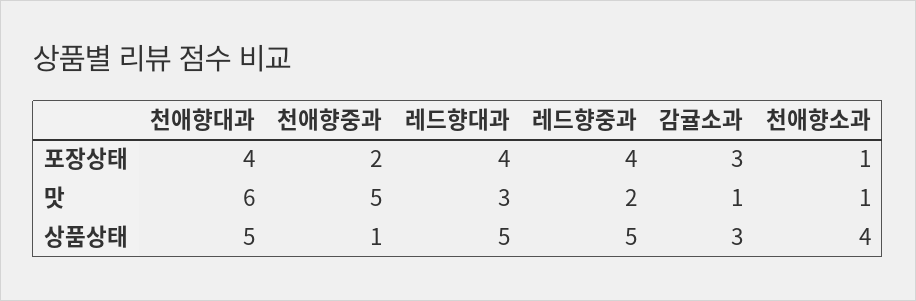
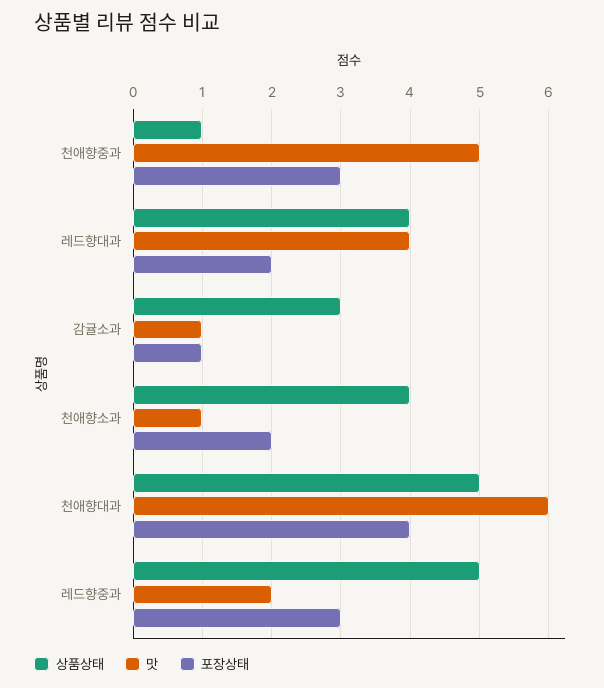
  {
    "포장상태": {
      "천애향대과": 4,
-     "천애향중과": 2,
+     "천애향중과": 3,
-     "레드향대과": 4,
+     "레드향대과": 2,
-     "레드향중과": 4,
+     "레드향중과": 3,
-     "감귤소과": 3,
+     "감귤소과": 1,
-     "천애향소과": 1
+     "천애향소과": 2
    },
    "맛": {
      "천애향대과": 6,
      "천애향중과": 5,
-     "레드향대과": 3,
+     "레드향대과": 4,
      "레드향중과": 2,
      "감귤소과": 1,
      "천애향소과": 1
    },
    "상품상태": {
      "천애향대과": 5,
      "천애향중과": 1,
-     "레드향대과": 5,
+     "레드향대과": 4,
      "레드향중과": 5,
      "감귤소과": 3,
      "천애향소과": 4
    }
  }

